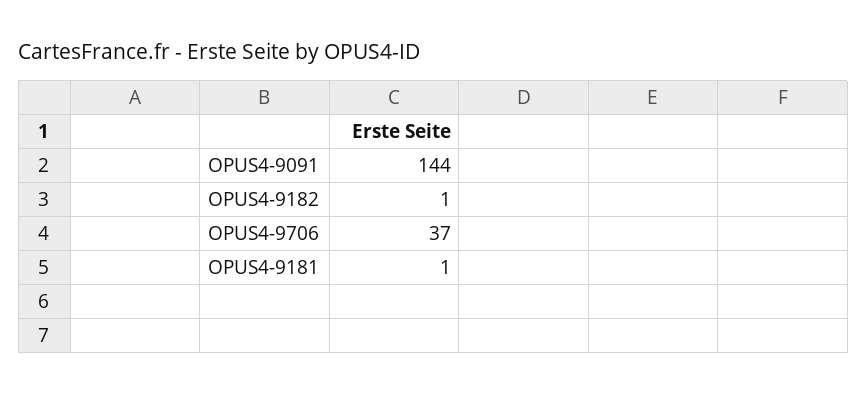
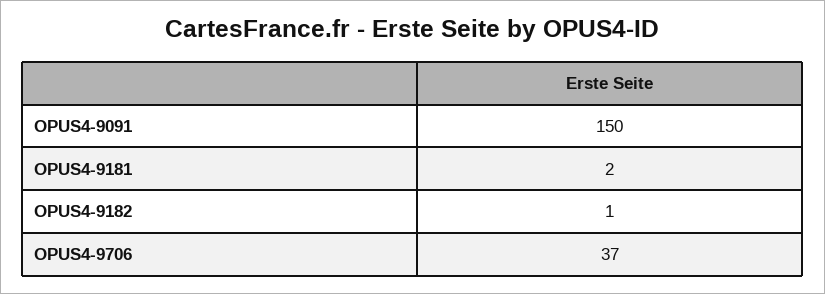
  {
-   "OPUS4-9091": 144,
+   "OPUS4-9091": 150,
    "OPUS4-9182": 1,
    "OPUS4-9706": 37,
-   "OPUS4-9181": 1
+   "OPUS4-9181": 2
  }

